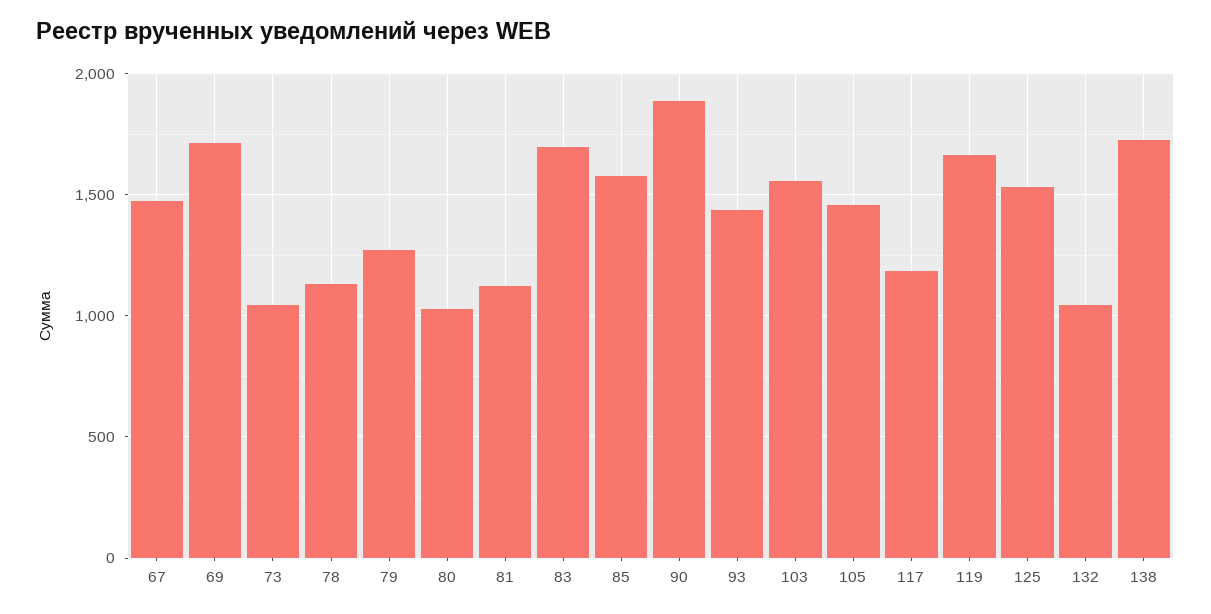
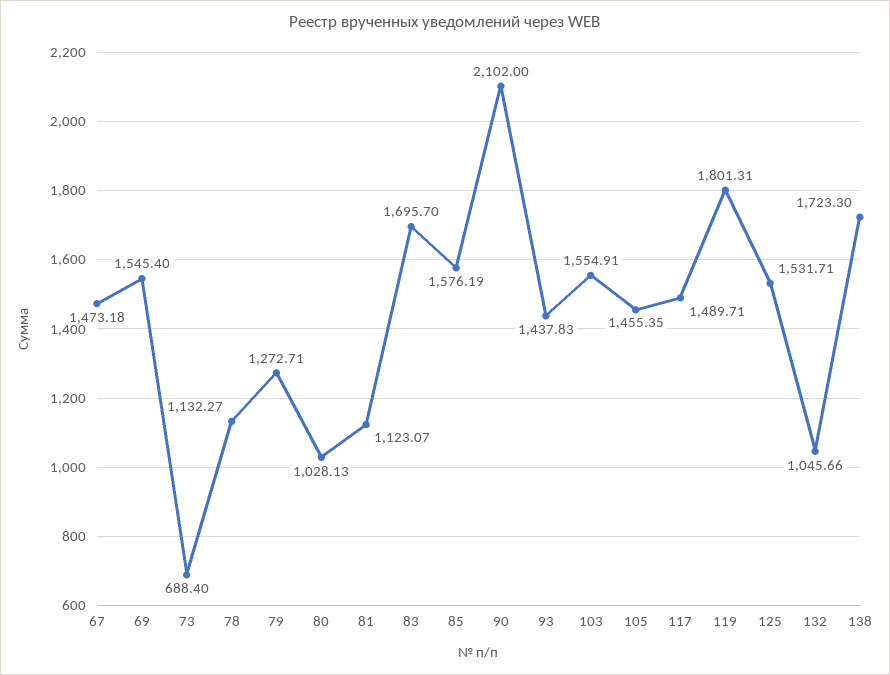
  {
    "67": 1473.18,
-   "69": 1700,
+   "69": 1545.4,
-   "73": 1050,
+   "73": 688.4,
    "78": 1132.27,
    "79": 1272.71,
    "80": 1028.13,
    "81": 1123.07,
    "83": 1695.7,
    "85": 1576.19,
-   "90": 1900,
+   "90": 2102,
    "93": 1437.83,
    "103": 1554.91,
    "105": 1455.35,
-   "117": 1200,
+   "117": 1489.71,
-   "119": 1650,
+   "119": 1801.31,
    "125": 1531.71,
    "132": 1045.66,
    "138": 1723.3
  }

